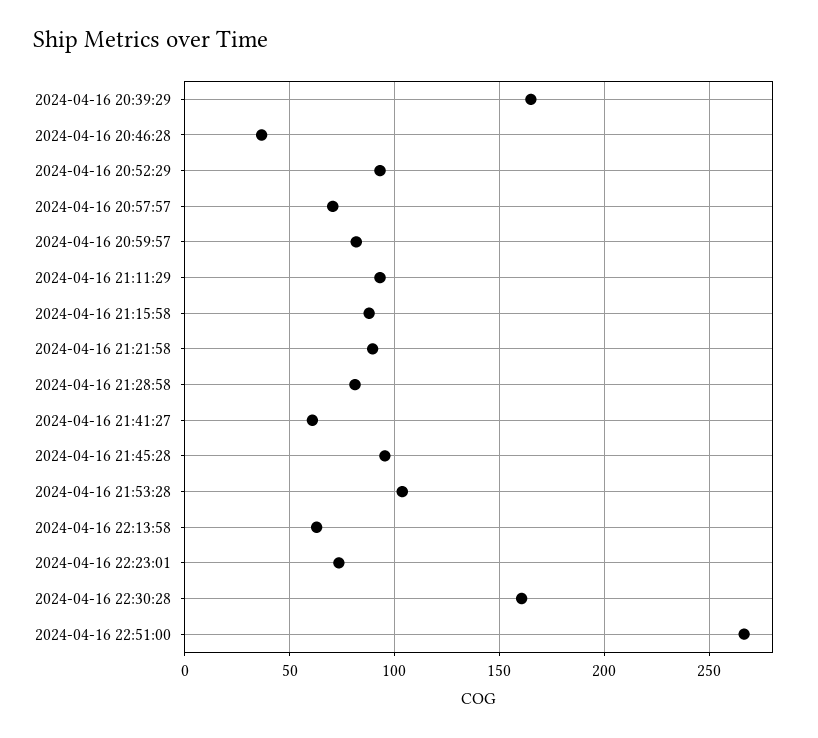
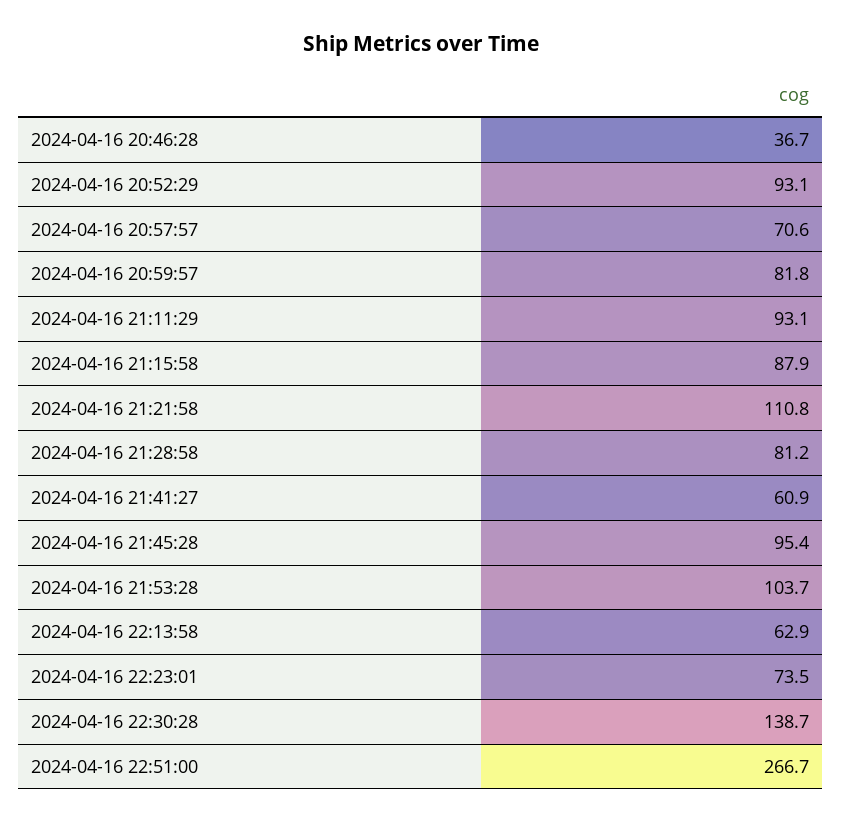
  {
-   "2024-04-16 20:39:29": 165,
    "2024-04-16 20:46:28": 36.7,
    "2024-04-16 20:52:29": 93.1,
    "2024-04-16 20:57:57": 70.6,
    "2024-04-16 20:59:57": 81.8,
    "2024-04-16 21:11:29": 93.1,
    "2024-04-16 21:15:58": 87.9,
-   "2024-04-16 21:21:58": 90,
+   "2024-04-16 21:21:58": 110.8,
    "2024-04-16 21:28:58": 81.2,
    "2024-04-16 21:41:27": 60.9,
    "2024-04-16 21:45:28": 95.4,
    "2024-04-16 21:53:28": 103.7,
    "2024-04-16 22:13:58": 62.9,
    "2024-04-16 22:23:01": 73.5,
-   "2024-04-16 22:30:28": 160,
+   "2024-04-16 22:30:28": 138.7,
    "2024-04-16 22:51:00": 266.7
  }

